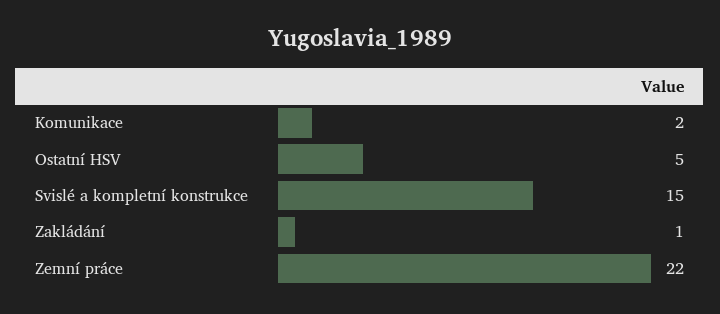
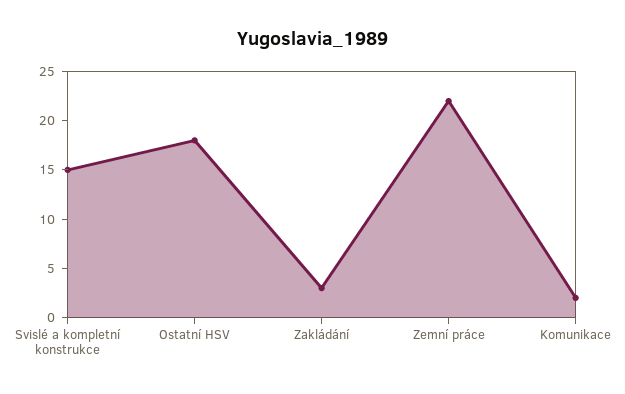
  {
    "Komunikace": 2,
-   "Ostatní HSV": 5,
+   "Ostatní HSV": 18,
    "Svislé a kompletní konstrukce": 15,
-   "Zakládání": 1,
+   "Zakládání": 3,
    "Zemní práce": 22
  }

